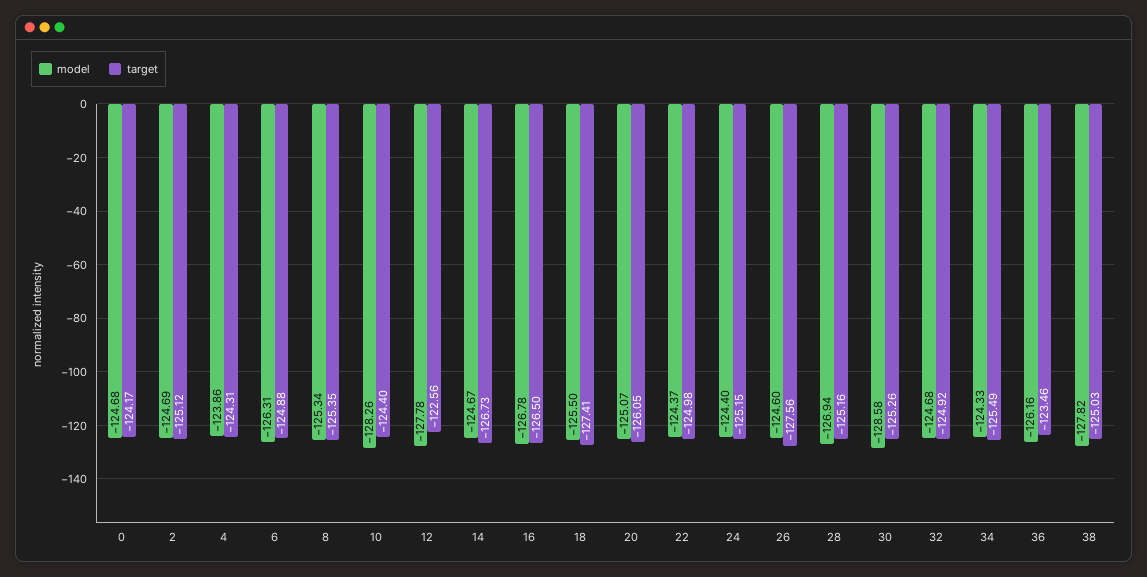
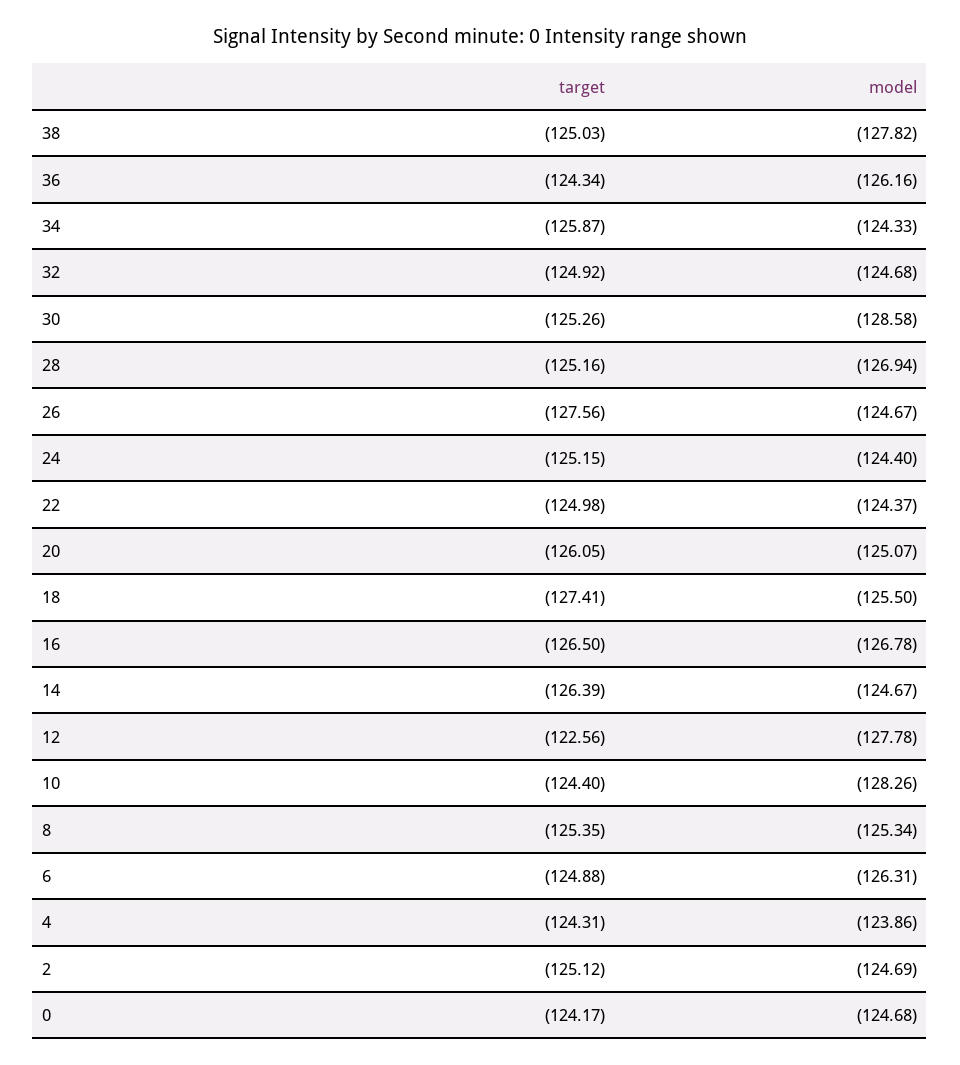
  {
    "model": {
      "0": -124.68,
      "2": -124.69,
      "4": -123.86,
      "6": -126.31,
      "8": -125.34,
      "10": -128.26,
      "12": -127.78,
      "14": -124.67,
      "16": -126.78,
      "18": -125.5,
      "20": -125.07,
      "22": -124.37,
      "24": -124.4,
-     "26": -124.6,
+     "26": -124.67,
      "28": -126.94,
      "30": -128.58,
      "32": -124.68,
      "34": -124.33,
      "36": -126.16,
      "38": -127.82
    },
    "target": {
      "0": -124.17,
      "2": -125.12,
      "4": -124.31,
      "6": -124.88,
      "8": -125.35,
      "10": -124.4,
      "12": -122.56,
-     "14": -126.73,
+     "14": -126.39,
      "16": -126.5,
      "18": -127.41,
      "20": -126.05,
      "22": -124.98,
      "24": -125.15,
      "26": -127.56,
      "28": -125.16,
      "30": -125.26,
      "32": -124.92,
-     "34": -125.49,
+     "34": -125.87,
-     "36": -123.46,
+     "36": -124.34,
      "38": -125.03
    }
  }

